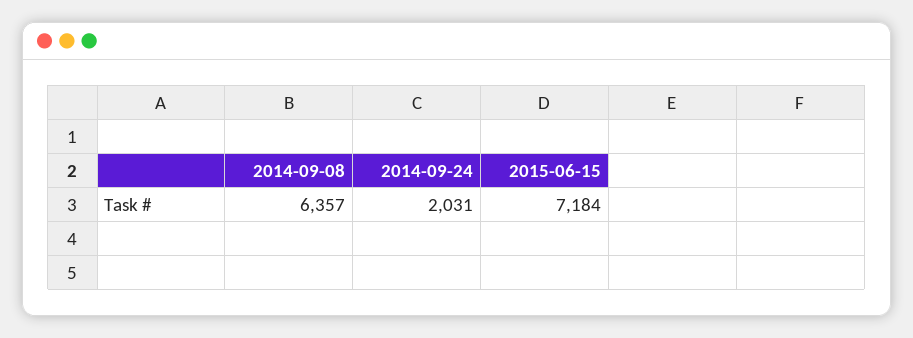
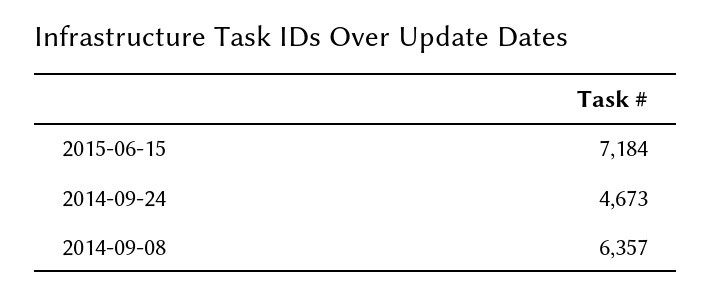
  {
    "2014-09-08": 6357,
-   "2014-09-24": 2031,
+   "2014-09-24": 4673,
    "2015-06-15": 7184
  }

